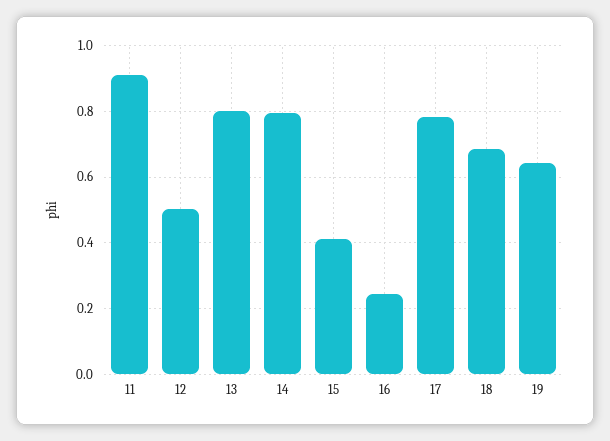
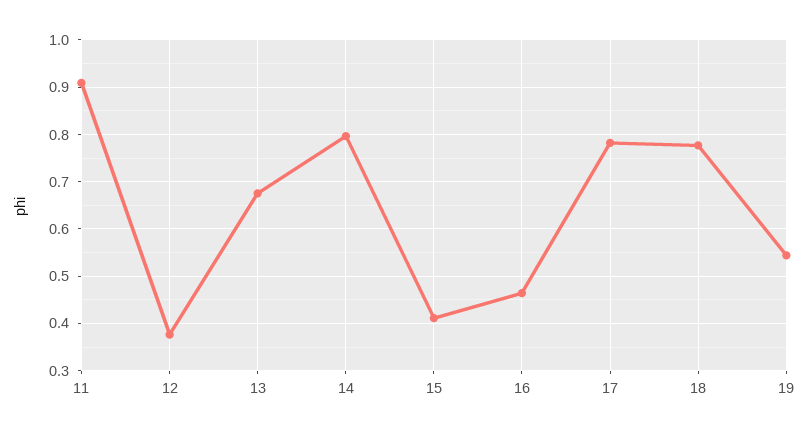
  {
    "11": 0.9,
-   "12": 0.5,
+   "12": 0.38,
-   "13": 0.8,
+   "13": 0.68,
    "14": 0.8,
    "15": 0.42,
-   "16": 0.24,
+   "16": 0.46,
    "17": 0.78,
-   "18": 0.68,
+   "18": 0.78,
-   "19": 0.64
+   "19": 0.54
  }

